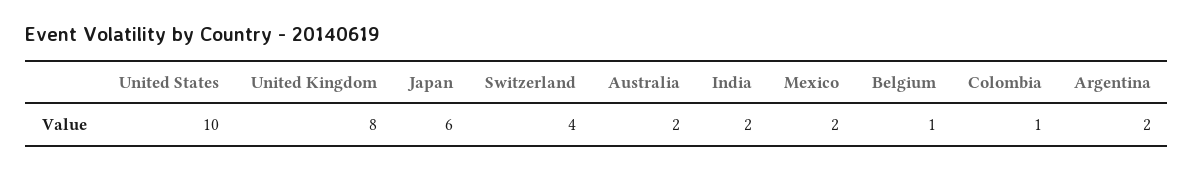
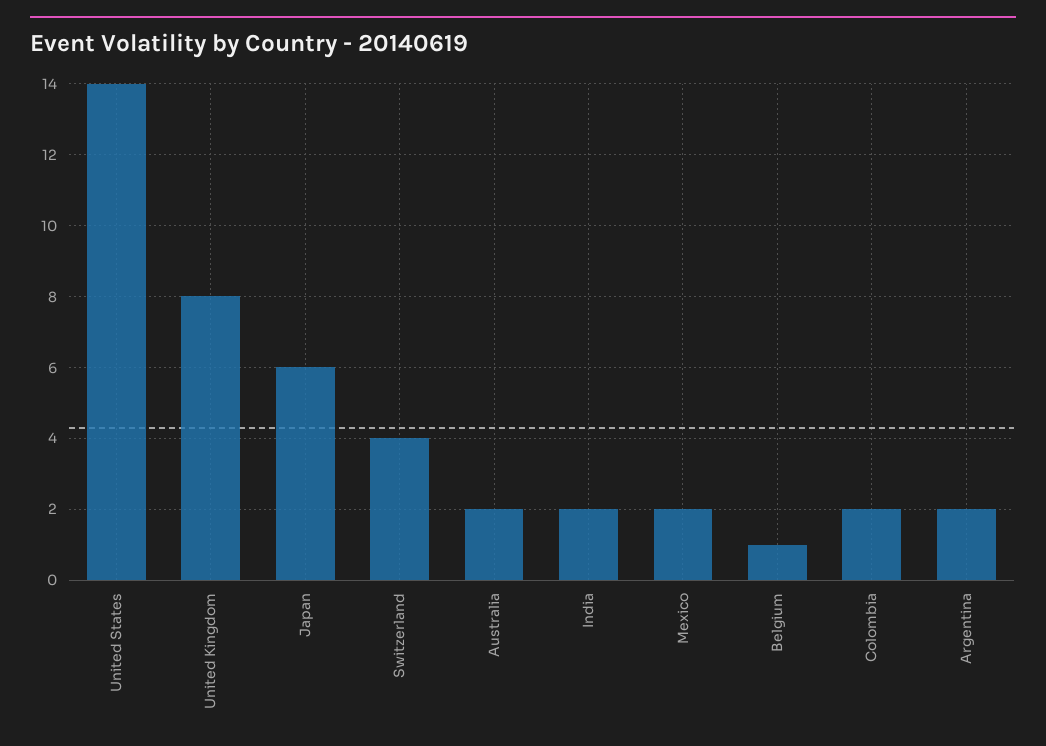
  {
-   "United States": 10,
+   "United States": 14,
    "United Kingdom": 8,
    "Japan": 6,
    "Switzerland": 4,
    "Australia": 2,
    "India": 2,
    "Mexico": 2,
    "Belgium": 1,
-   "Colombia": 1,
+   "Colombia": 2,
    "Argentina": 2
  }

